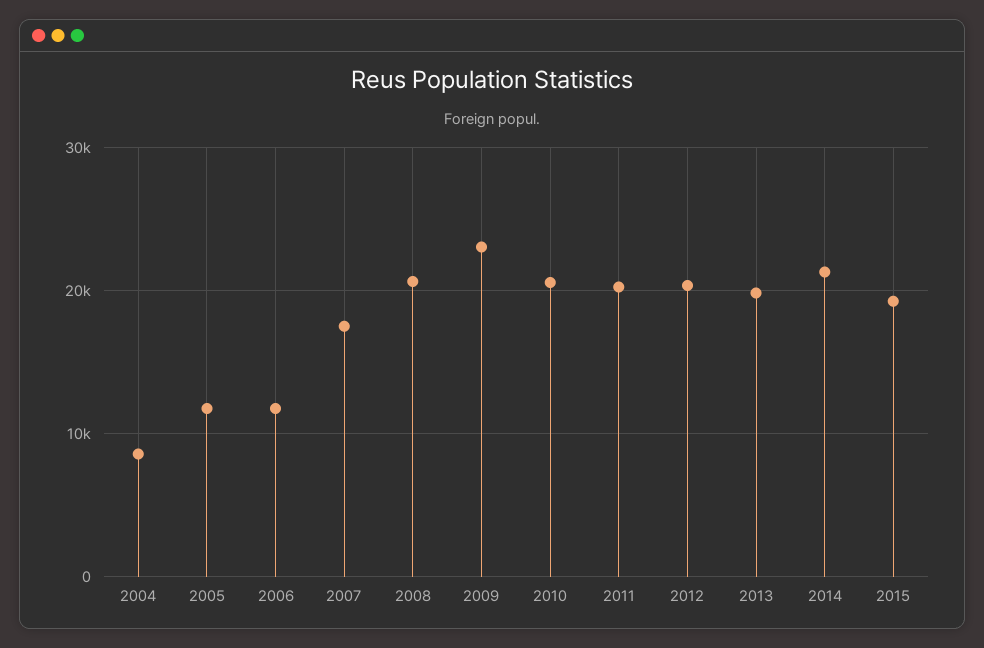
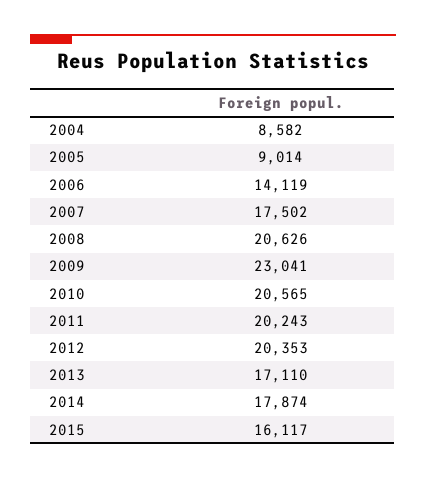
  {
    "2004": 8582,
-   "2005": 12000,
+   "2005": 9014,
-   "2006": 12000,
+   "2006": 14119,
    "2007": 17502,
    "2008": 20626,
    "2009": 23041,
    "2010": 20565,
    "2011": 20243,
    "2012": 20353,
-   "2013": 20000,
+   "2013": 17110,
-   "2014": 21000,
+   "2014": 17874,
-   "2015": 19000
+   "2015": 16117
  }

